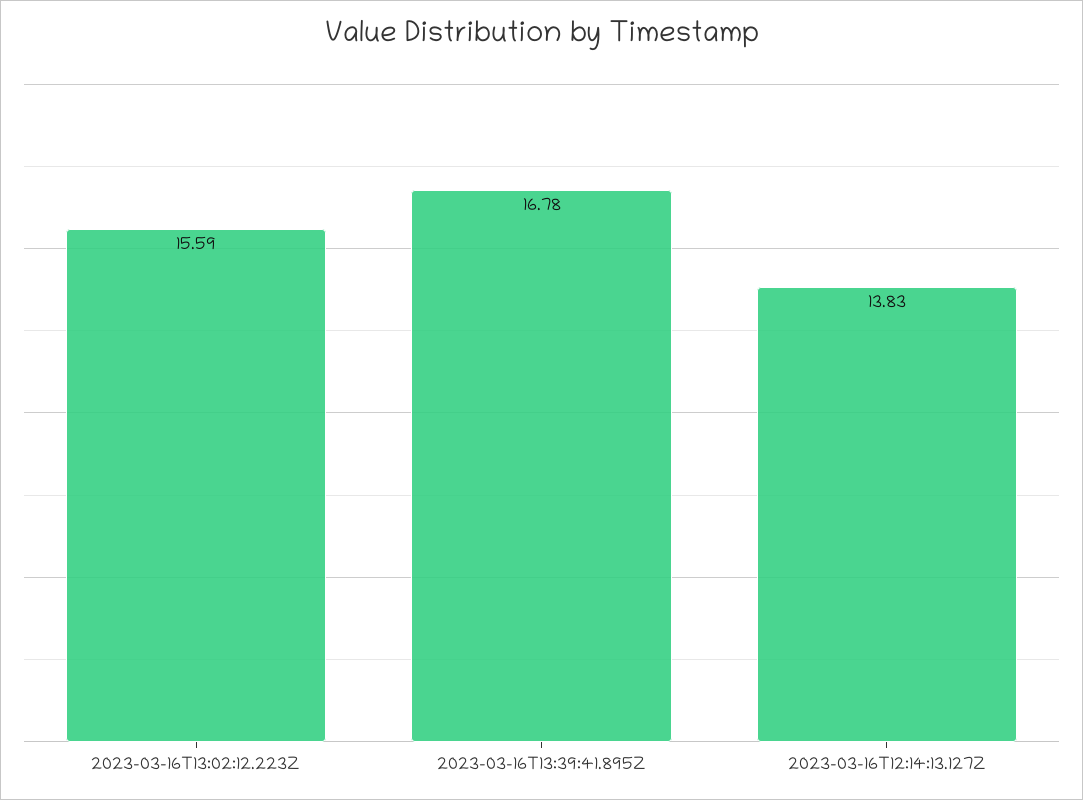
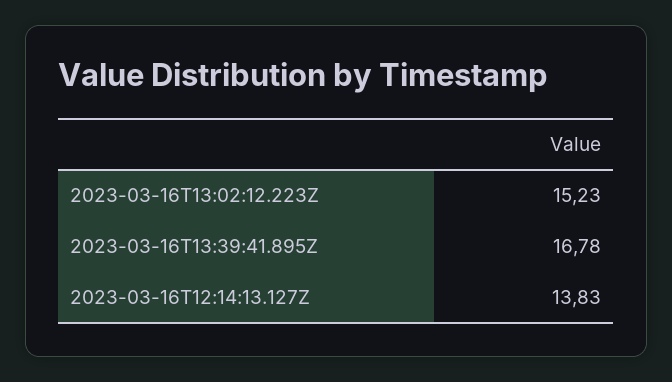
  {
-   "2023-03-16T13:02:12.223Z": 15.59,
+   "2023-03-16T13:02:12.223Z": 15.23,
    "2023-03-16T13:39:41.895Z": 16.78,
    "2023-03-16T12:14:13.127Z": 13.83
  }

